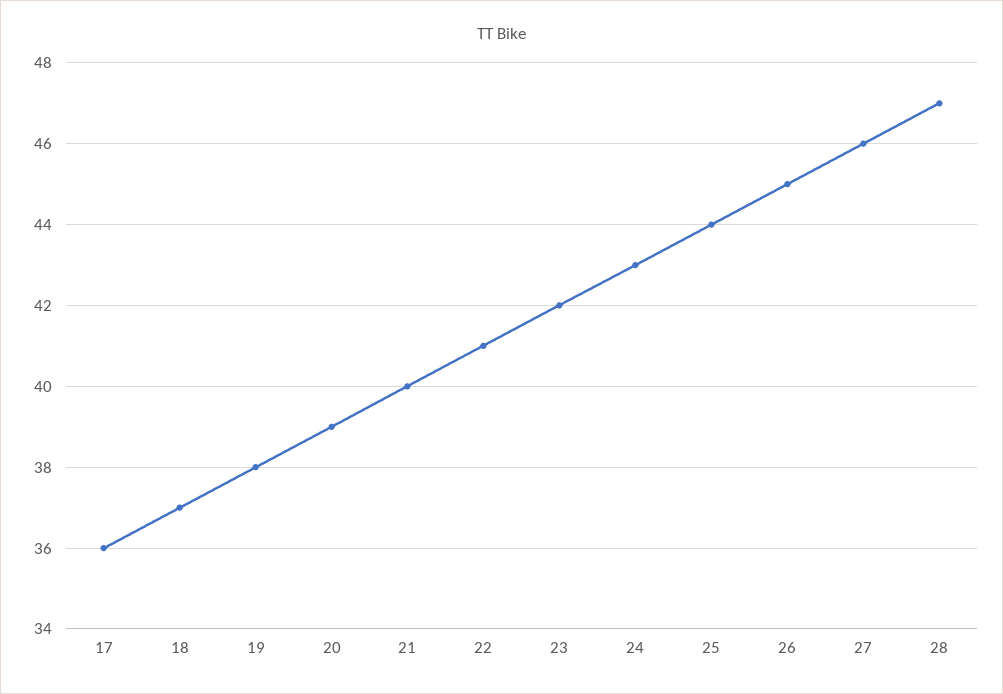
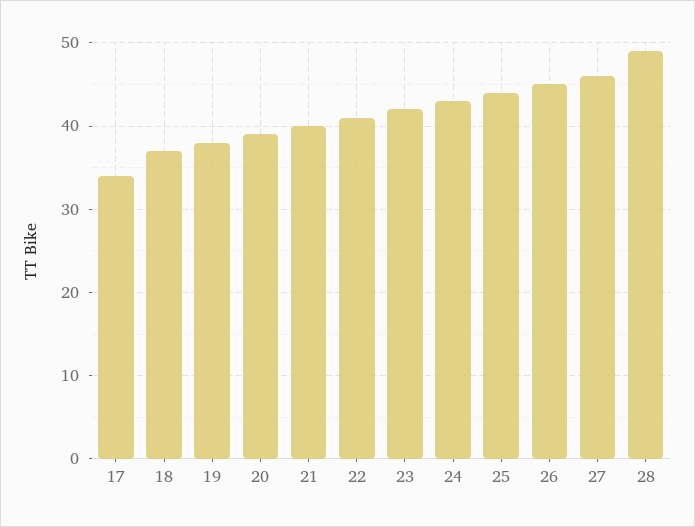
  {
-   "17": 36,
+   "17": 34,
    "18": 37,
    "19": 38,
    "20": 39,
    "21": 40,
    "22": 41,
    "23": 42,
    "24": 43,
    "25": 44,
    "26": 45,
    "27": 46,
-   "28": 47
+   "28": 49
  }

